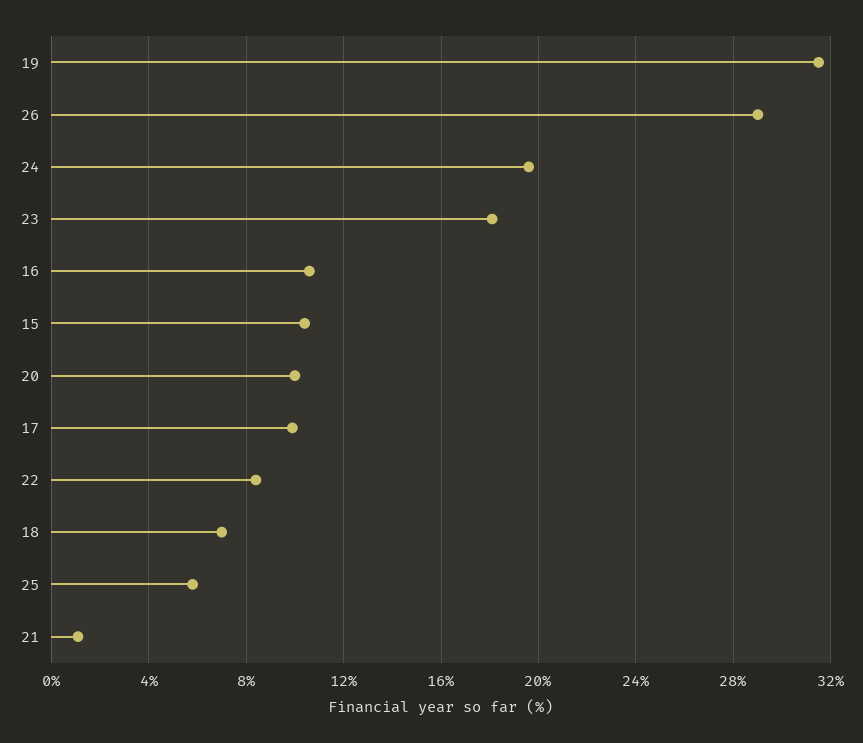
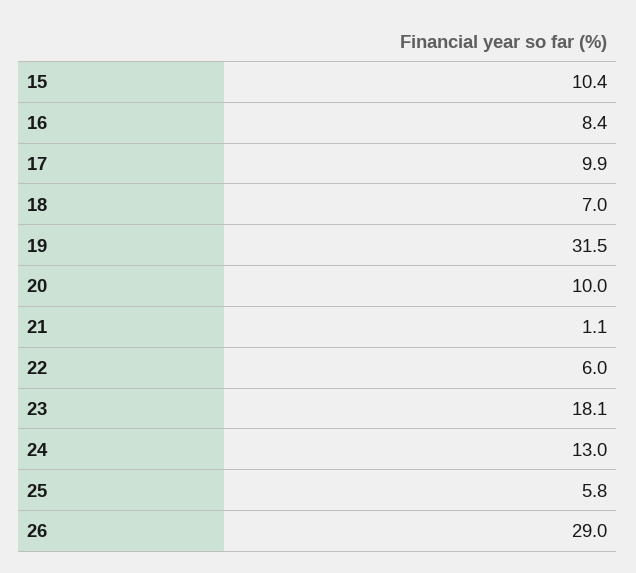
  {
    "19": 31.5,
    "26": 29,
-   "24": 19.5,
+   "24": 13,
    "23": 18.1,
-   "16": 10.5,
+   "16": 8.4,
    "15": 10.4,
    "20": 10,
    "17": 9.9,
-   "22": 8.5,
+   "22": 6,
    "18": 7,
    "25": 5.8,
    "21": 1.1
  }

